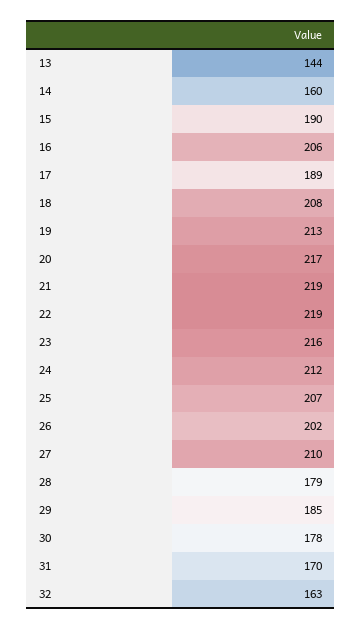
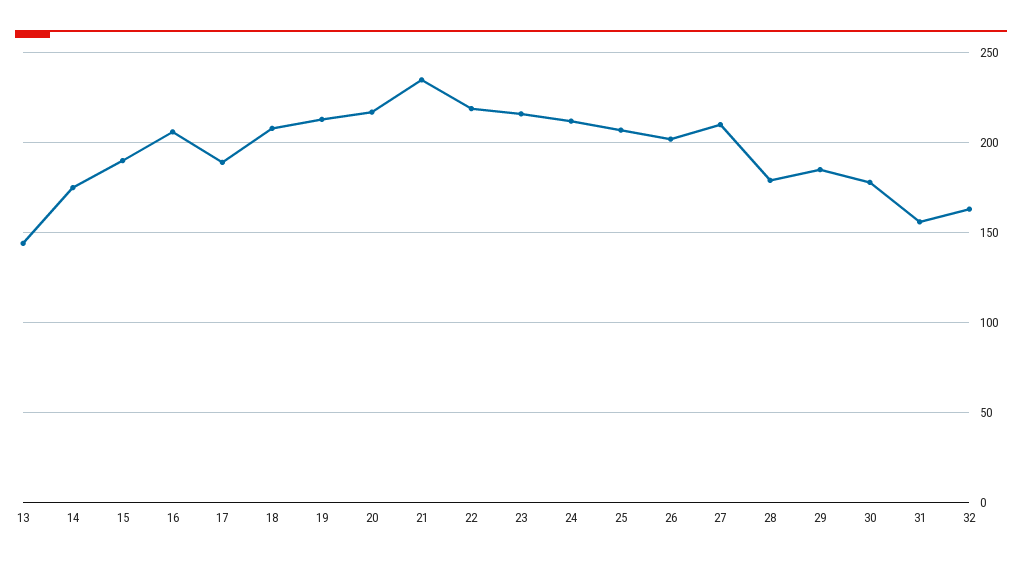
  {
    "13": 144,
-   "14": 160,
+   "14": 175,
    "15": 190,
    "16": 206,
    "17": 189,
    "18": 208,
    "19": 213,
    "20": 217,
-   "21": 219,
+   "21": 235,
    "22": 219,
    "23": 216,
    "24": 212,
    "25": 207,
    "26": 202,
    "27": 210,
    "28": 179,
    "29": 185,
    "30": 178,
-   "31": 170,
+   "31": 155,
    "32": 163
  }

